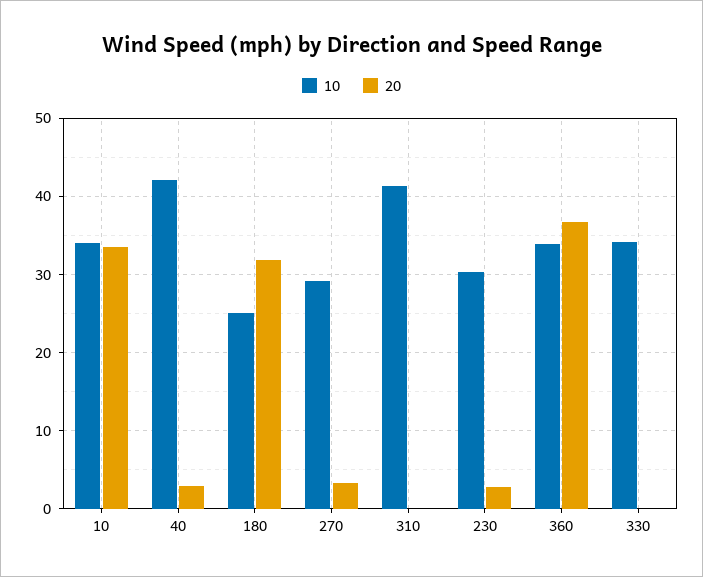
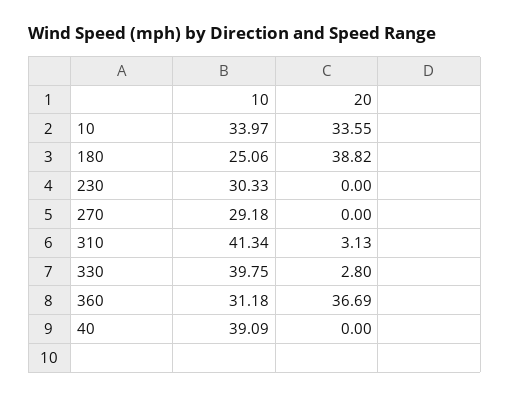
  {
    "10": {
      "10": 33.97,
-     "40": 42,
+     "40": 39.09,
      "180": 25.06,
      "270": 29.18,
      "310": 41.34,
      "230": 30.33,
-     "360": 34,
+     "360": 31.18,
-     "330": 34
+     "330": 39.75
    },
    "20": {
      "10": 33.55,
-     "40": 3,
+     "40": 0,
-     "180": 32,
+     "180": 38.82,
-     "270": 3,
+     "270": 0,
-     "310": 0,
+     "310": 3.13,
-     "230": 3,
+     "230": 0,
      "360": 36.69,
-     "330": 0
+     "330": 2.8
    }
  }

